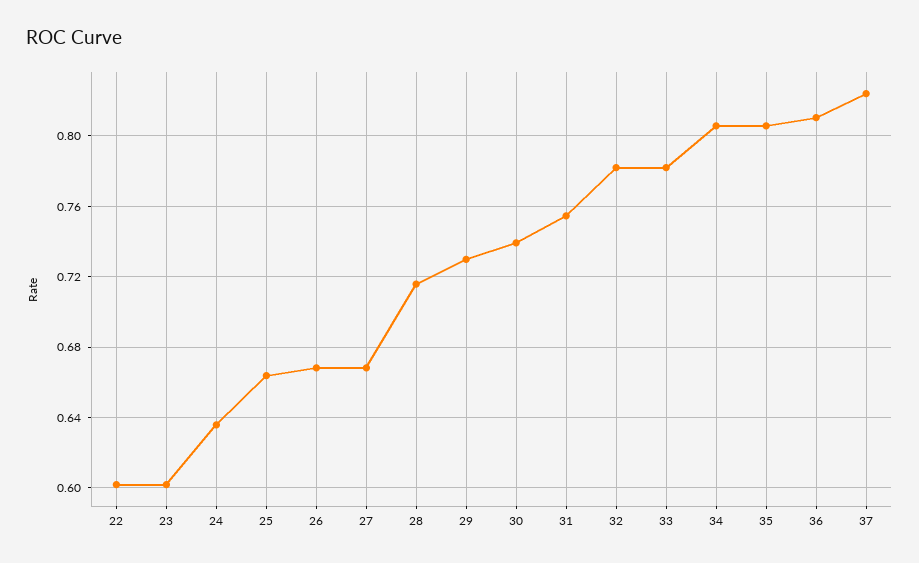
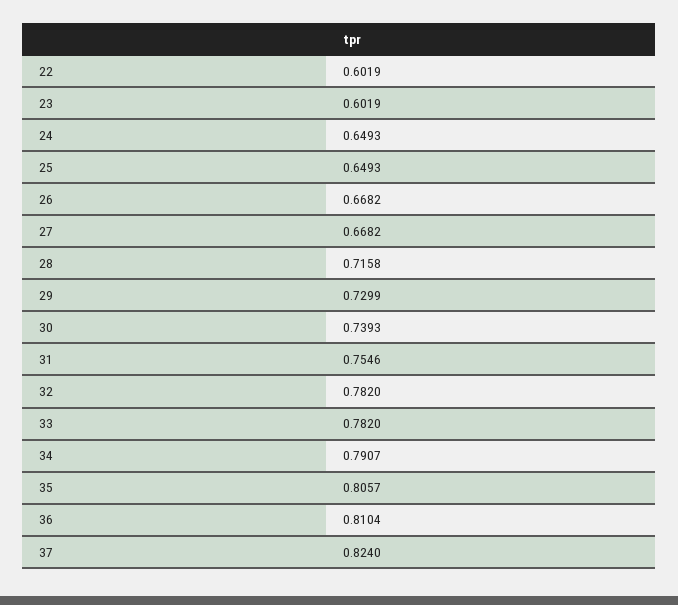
  {
    "22": 0.6019,
    "23": 0.6019,
-   "24": 0.635,
+   "24": 0.6493,
-   "25": 0.665,
+   "25": 0.6493,
    "26": 0.6682,
    "27": 0.6682,
    "28": 0.7158,
    "29": 0.7299,
    "30": 0.7393,
    "31": 0.7546,
    "32": 0.782,
    "33": 0.782,
-   "34": 0.805,
+   "34": 0.7907,
    "35": 0.8057,
    "36": 0.8104,
    "37": 0.824
  }

